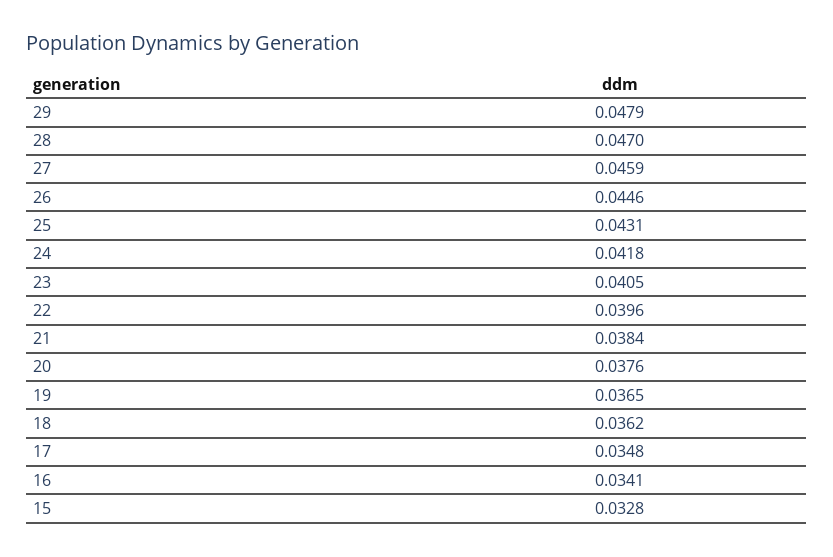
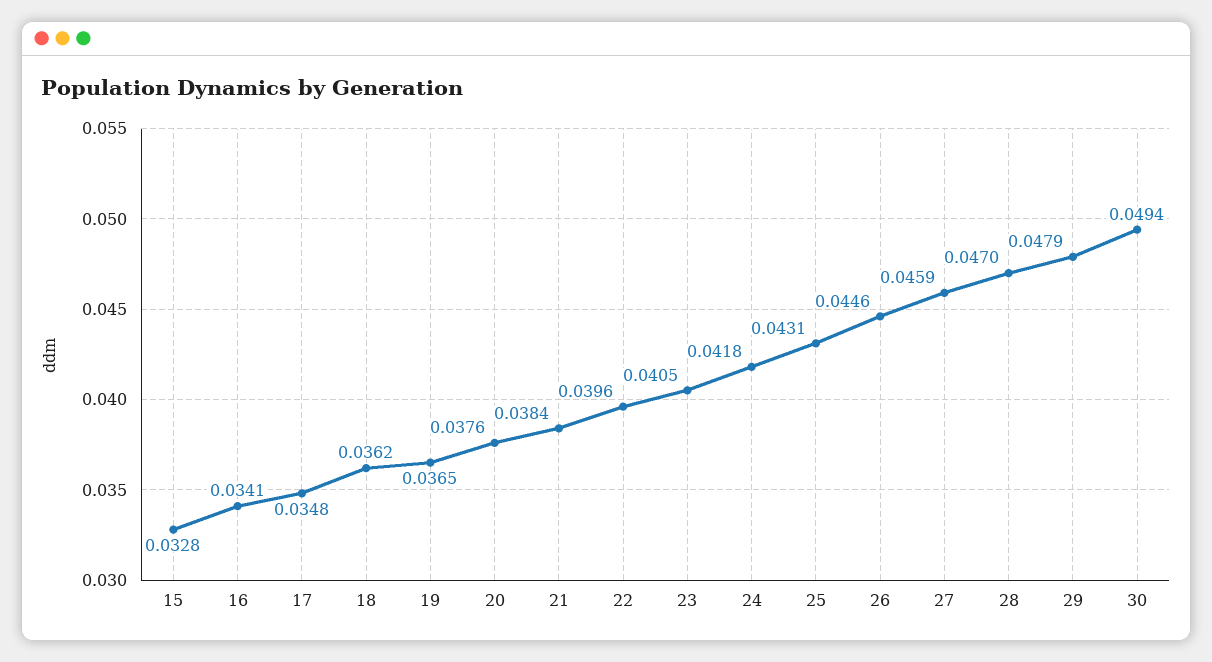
  {
    "29": 0.0479,
    "28": 0.047,
    "27": 0.0459,
    "26": 0.0446,
    "25": 0.0431,
    "24": 0.0418,
    "23": 0.0405,
    "22": 0.0396,
    "21": 0.0384,
    "20": 0.0376,
    "19": 0.0365,
    "18": 0.0362,
    "17": 0.0348,
    "16": 0.0341,
-   "15": 0.0328
+   "15": 0.0328,
+   "30": 0.0494
  }

